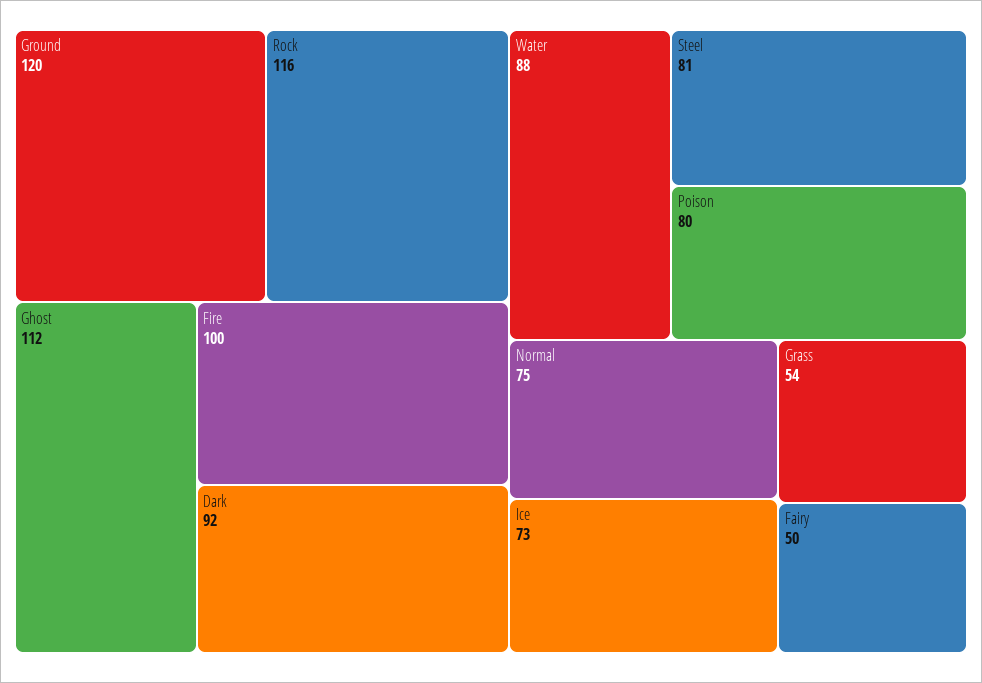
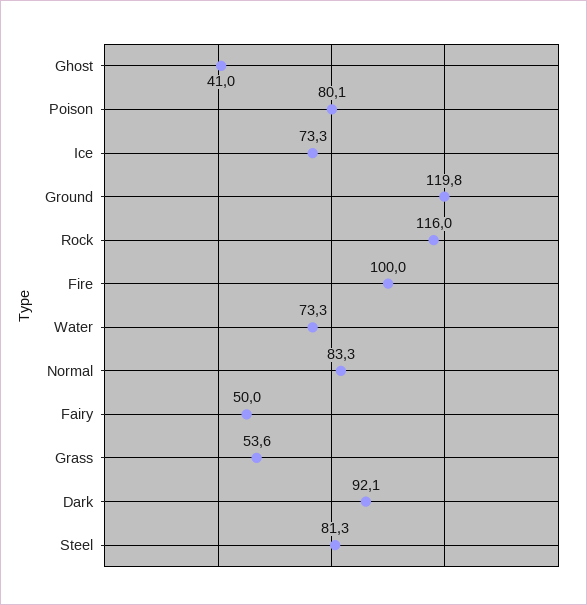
  {
    "Ground": 119.8,
    "Rock": 116,
-   "Ghost": 112,
+   "Ghost": 41,
    "Fire": 100,
    "Dark": 92.1,
-   "Water": 88,
+   "Water": 73.3,
    "Steel": 81.3,
    "Poison": 80.1,
-   "Normal": 75,
+   "Normal": 83.3,
    "Ice": 73.3,
    "Grass": 53.6,
    "Fairy": 50
  }

